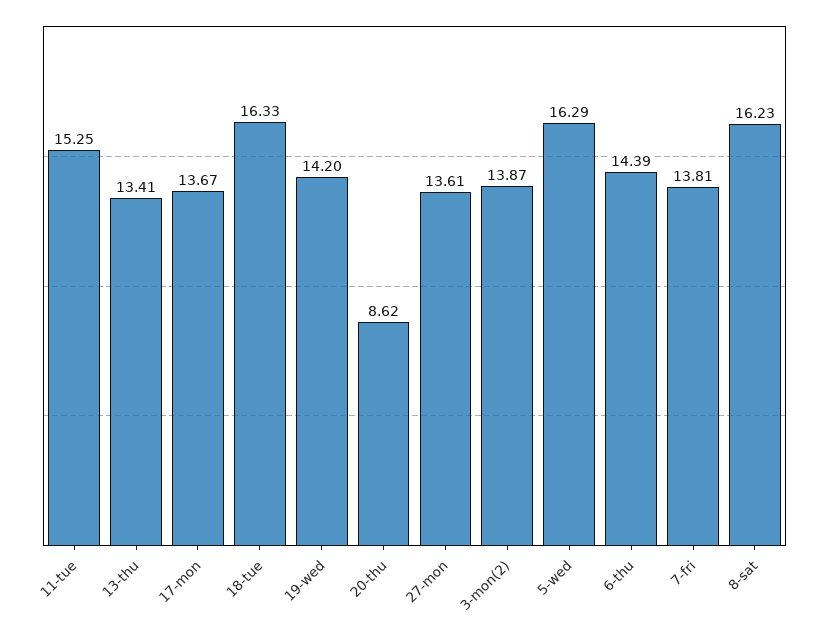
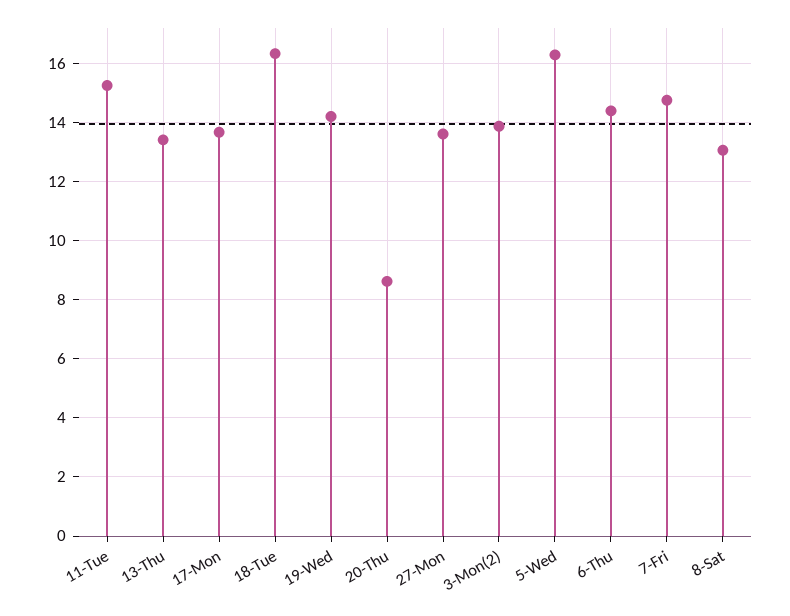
  {
    "11-tue": 15.25,
    "13-thu": 13.41,
    "17-mon": 13.67,
    "18-tue": 16.33,
    "19-wed": 14.2,
    "20-thu": 8.62,
    "27-mon": 13.61,
    "3-mon(2)": 13.87,
    "5-wed": 16.29,
    "6-thu": 14.39,
-   "7-fri": 13.81,
+   "7-fri": 14.75,
-   "8-sat": 16.23
+   "8-sat": 13
  }

